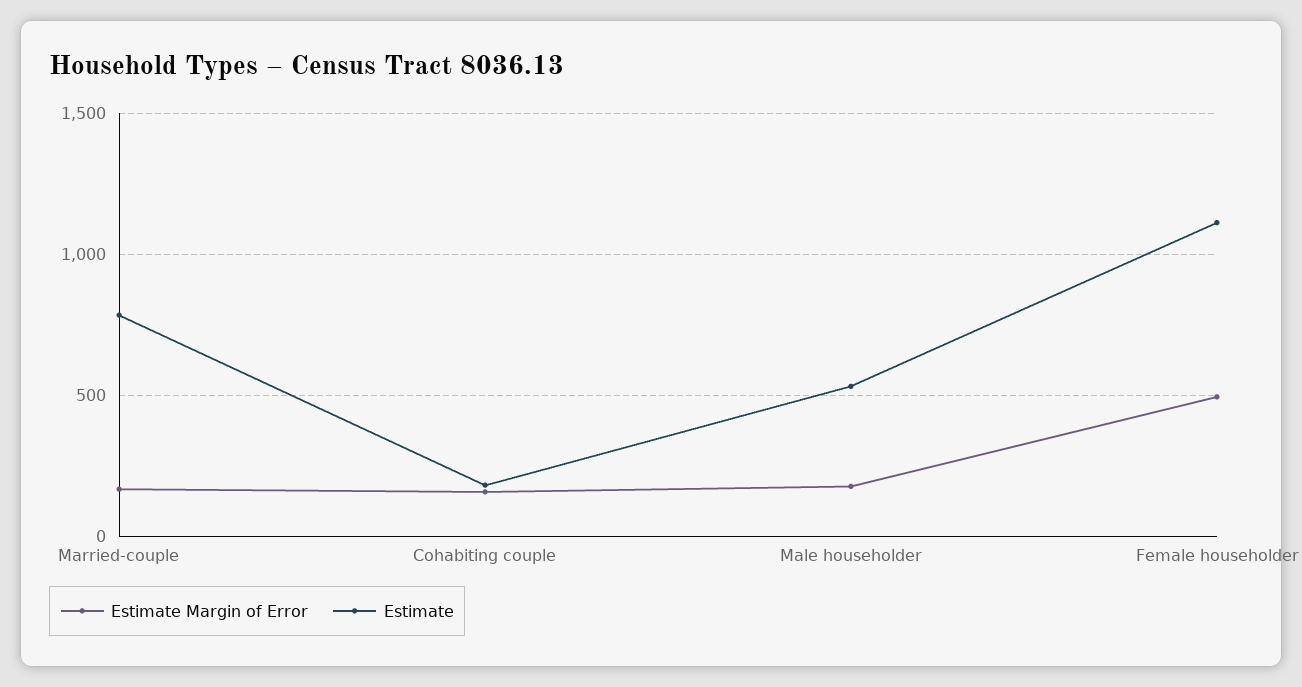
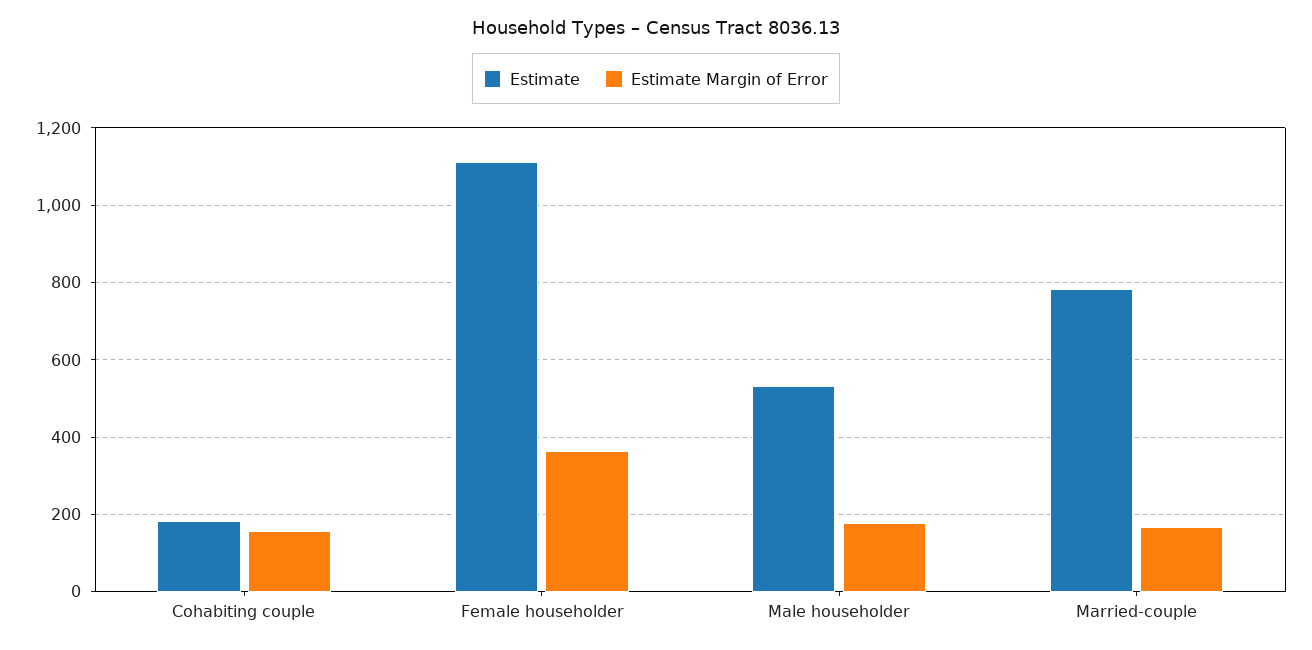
  {
    "Estimate Margin of Error": {
      "Married-couple": 160,
      "Cohabiting couple": 160,
      "Male householder": 180,
-     "Female householder": 500
+     "Female householder": 360
    },
    "Estimate": {
      "Married-couple": 780,
      "Cohabiting couple": 180,
      "Male householder": 540,
      "Female householder": 1120
    }
  }

